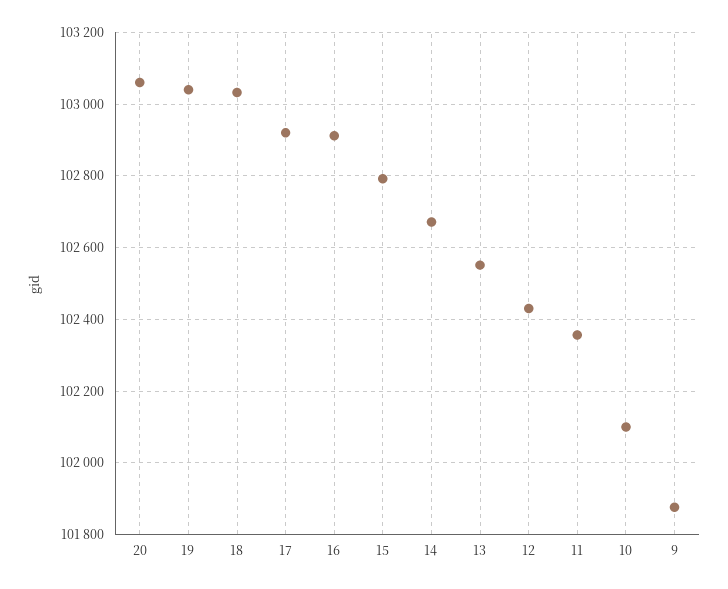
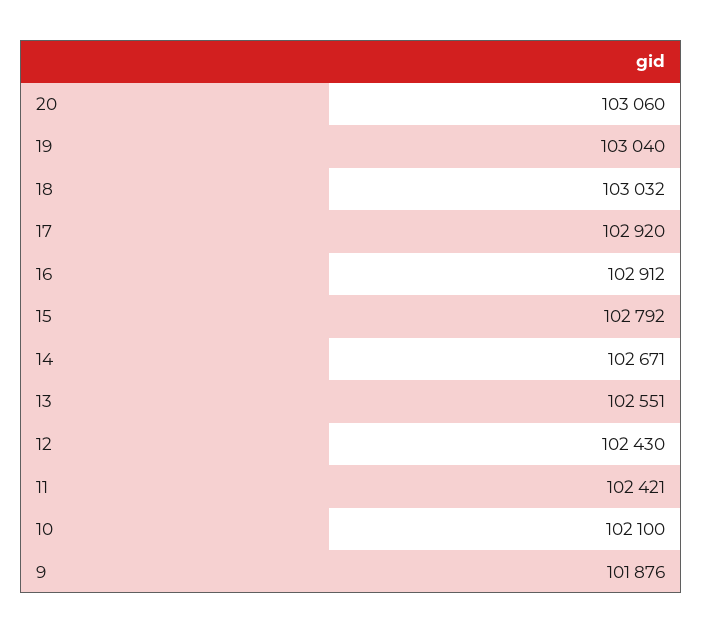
  {
    "20": 103060,
    "19": 103040,
    "18": 103032,
    "17": 102920,
    "16": 102912,
    "15": 102792,
    "14": 102671,
    "13": 102551,
    "12": 102430,
-   "11": 102360,
+   "11": 102421,
    "10": 102100,
    "9": 101876
  }

